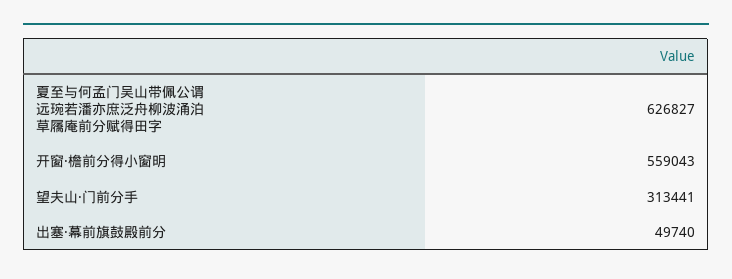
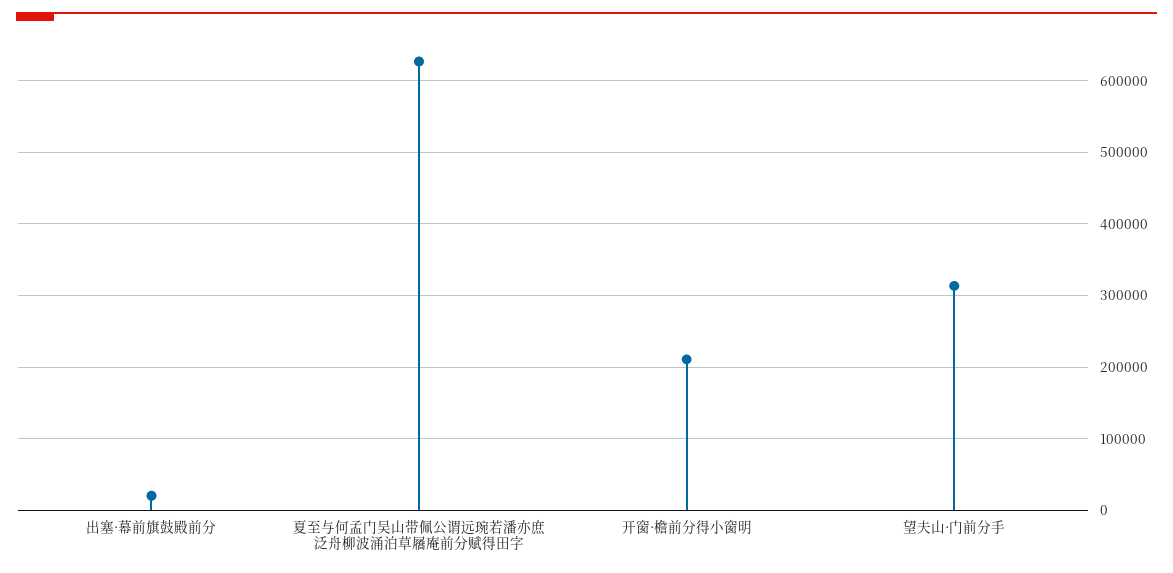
  {
    "夏至与何孟门吴山带佩公谓远琬若潘亦庶泛舟柳波涌泊草屩庵前分赋得田字": 626827,
-   "开窗·檐前分得小窗明": 559043,
+   "开窗·檐前分得小窗明": 210000,
    "望夫山·门前分手": 313441,
-   "出塞·幕前旗鼓殿前分": 49740
+   "出塞·幕前旗鼓殿前分": 20000
  }

